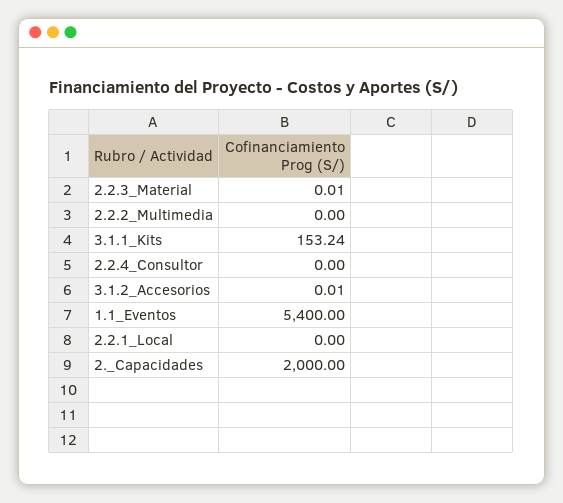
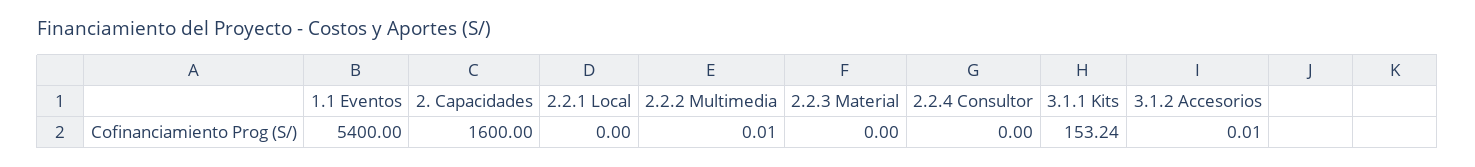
  {
-   "2.2.3_Material": 0.01,
+   "2.2.3_Material": 0,
-   "2.2.2_Multimedia": 0,
+   "2.2.2_Multimedia": 0.01,
    "3.1.1_Kits": 153.24,
    "2.2.4_Consultor": 0,
    "3.1.2_Accesorios": 0.01,
    "1.1_Eventos": 5400,
    "2.2.1_Local": 0,
-   "2._Capacidades": 2000
+   "2._Capacidades": 1600
  }

